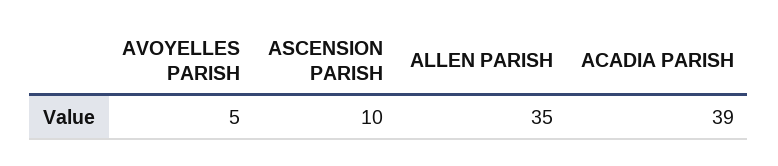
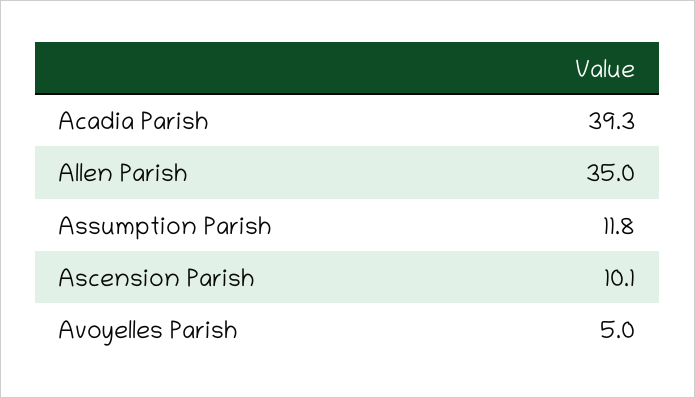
  {
    "AVOYELLES PARISH": 5,
    "ASCENSION PARISH": 10.1,
    "ALLEN PARISH": 35,
-   "ACADIA PARISH": 39.3
+   "ACADIA PARISH": 39.3,
+   "Assumption Parish": 11.8
  }

